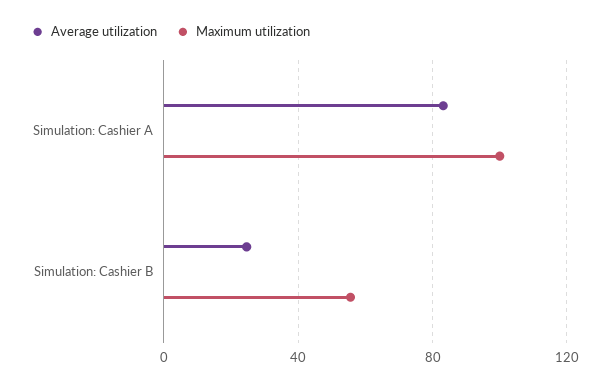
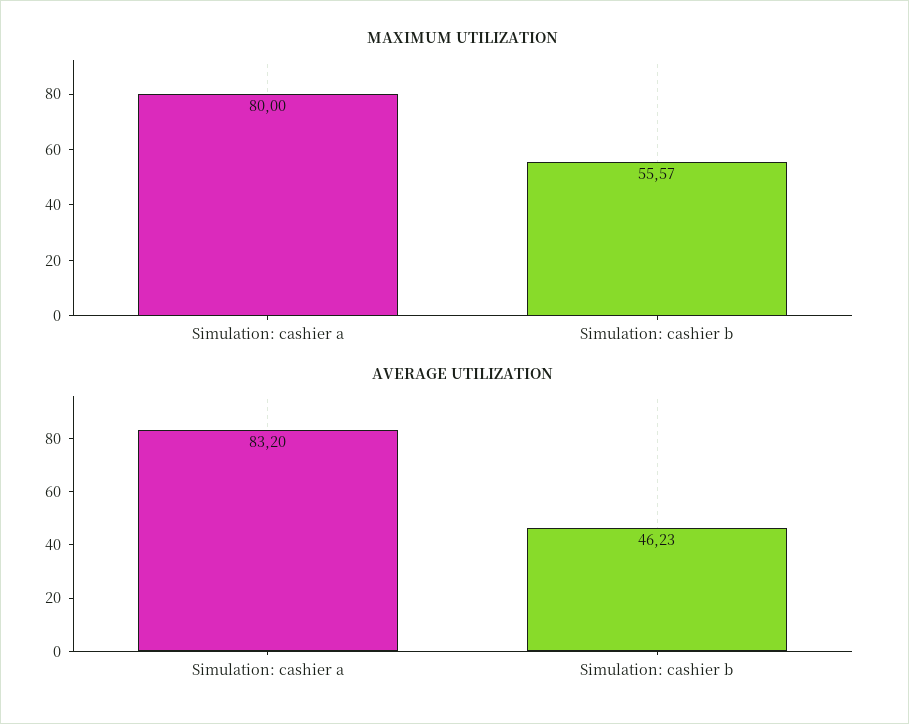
  {
    "Average utilization": {
      "Simulation: Cashier A": 83.2,
-     "Simulation: Cashier B": 25
+     "Simulation: Cashier B": 46.23
    },
    "Maximum utilization": {
-     "Simulation: Cashier A": 100,
+     "Simulation: Cashier A": 80,
      "Simulation: Cashier B": 55.57
    }
  }

